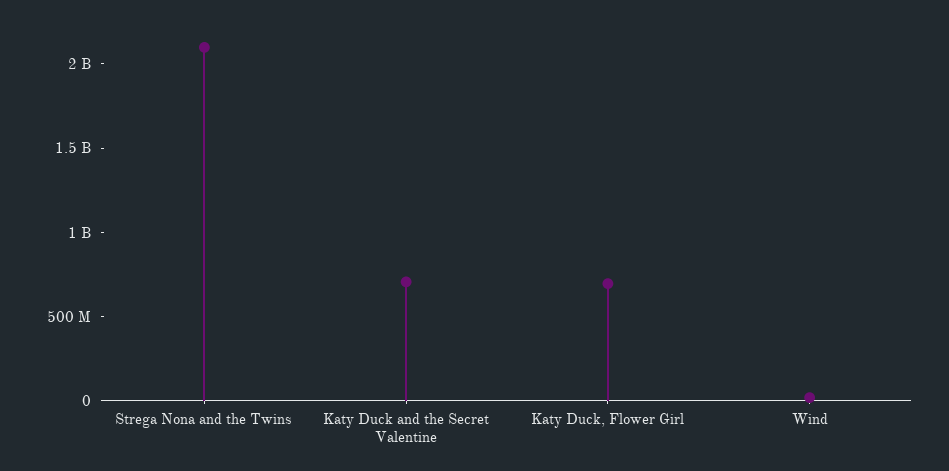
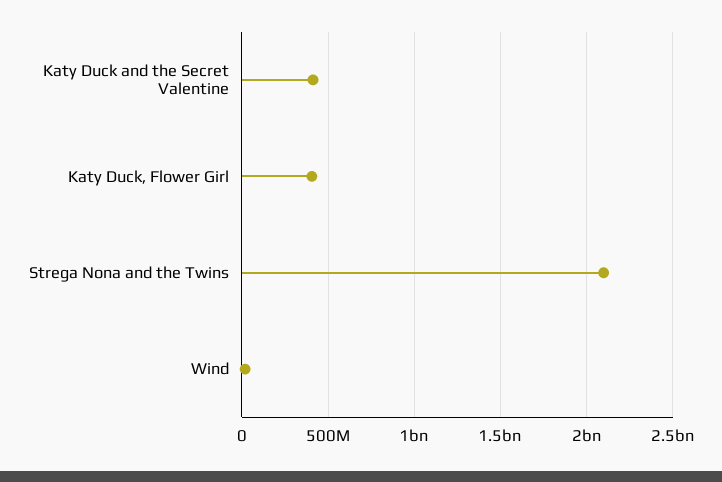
  {
    "Strega Nona and the Twins": 2100000000,
-   "Katy Duck and the Secret Valentine": 700000000,
+   "Katy Duck and the Secret Valentine": 400000000,
-   "Katy Duck, Flower Girl": 700000000,
+   "Katy Duck, Flower Girl": 400000000,
    "Wind": 0
  }

